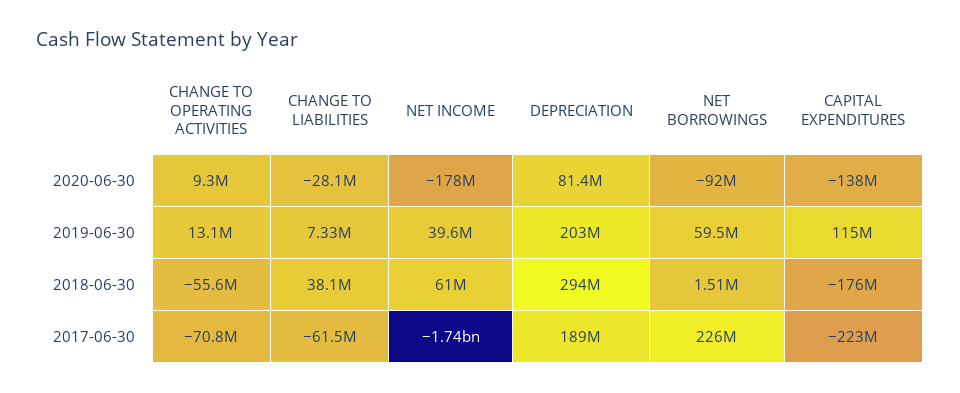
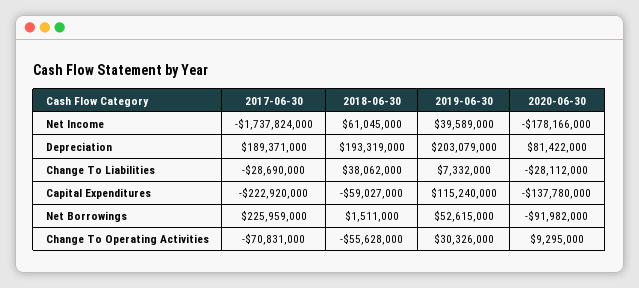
  {
    "CHANGE TO OPERATING ACTIVITIES": {
      "2020-06-30": 9295000,
-     "2019-06-30": 13100000,
+     "2019-06-30": 30326000,
      "2018-06-30": -55628000,
      "2017-06-30": -70831000
    },
    "CHANGE TO LIABILITIES": {
      "2020-06-30": -28112000,
      "2019-06-30": 7332000,
      "2018-06-30": 38062000,
-     "2017-06-30": -61500000
+     "2017-06-30": -28690000
    },
    "NET INCOME": {
      "2020-06-30": -178166000,
      "2019-06-30": 39589000,
      "2018-06-30": 61045000,
      "2017-06-30": -1737824000
    },
    "DEPRECIATION": {
      "2020-06-30": 81422000,
      "2019-06-30": 203079000,
-     "2018-06-30": 294000000,
+     "2018-06-30": 193319000,
      "2017-06-30": 189371000
    },
    "NET BORROWINGS": {
      "2020-06-30": -91982000,
-     "2019-06-30": 59500000,
+     "2019-06-30": 52615000,
      "2018-06-30": 1511000,
      "2017-06-30": 225959000
    },
    "CAPITAL EXPENDITURES": {
      "2020-06-30": -137780000,
      "2019-06-30": 115240000,
-     "2018-06-30": -176000000,
+     "2018-06-30": -59027000,
      "2017-06-30": -222920000
    }
  }

